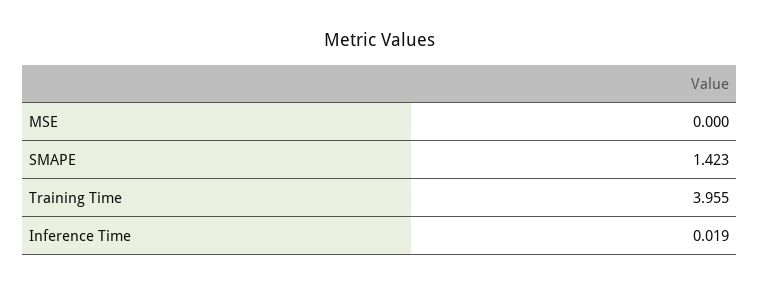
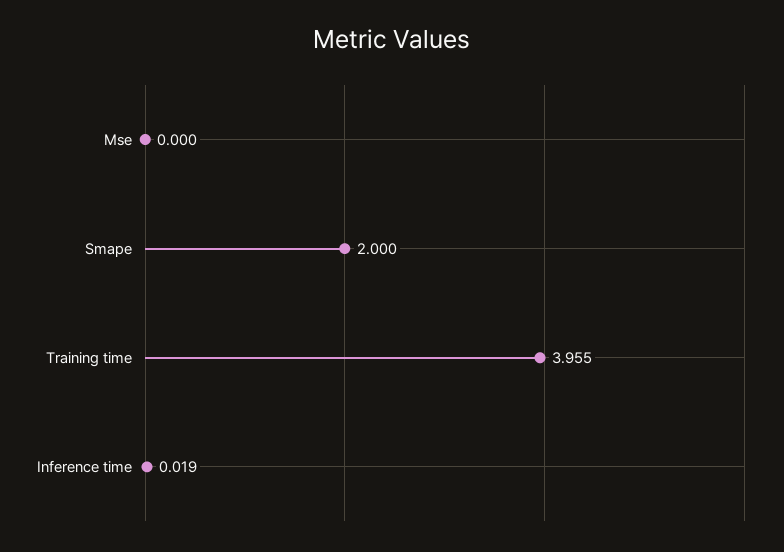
  {
    "MSE": 0,
-   "SMAPE": 1.423,
+   "SMAPE": 2,
    "Training Time": 3.955,
    "Inference Time": 0.019
  }

